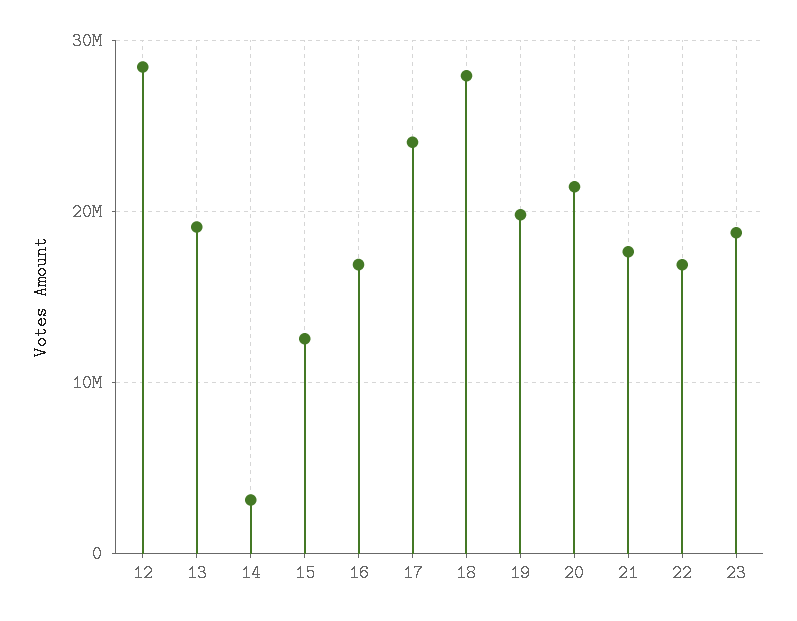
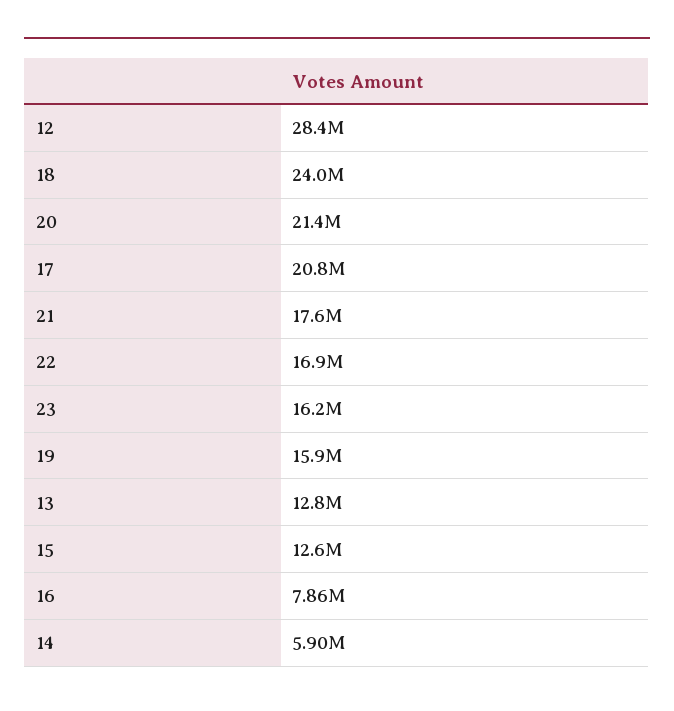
  {
    "12": 28400000,
-   "13": 19000000,
+   "13": 12800000,
-   "14": 3000000,
+   "14": 5900000,
    "15": 12600000,
-   "16": 17000000,
+   "16": 7860000,
-   "17": 24000000,
+   "17": 20800000,
-   "18": 28000000,
+   "18": 24000000,
-   "19": 20000000,
+   "19": 15900000,
    "20": 21400000,
    "21": 17600000,
    "22": 16900000,
-   "23": 19000000
+   "23": 16200000
  }

